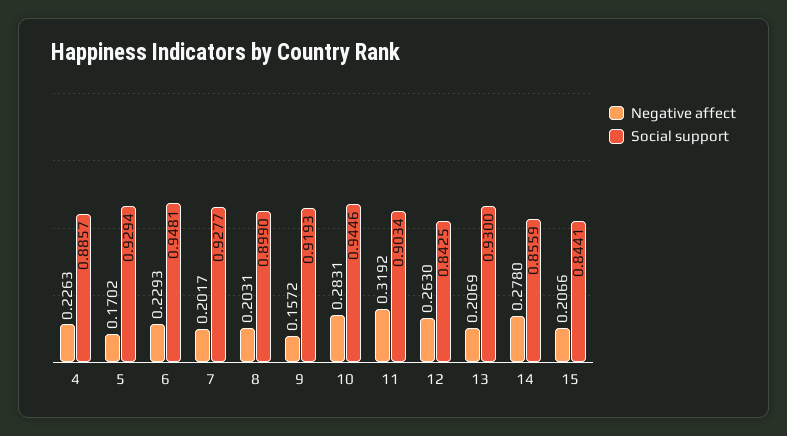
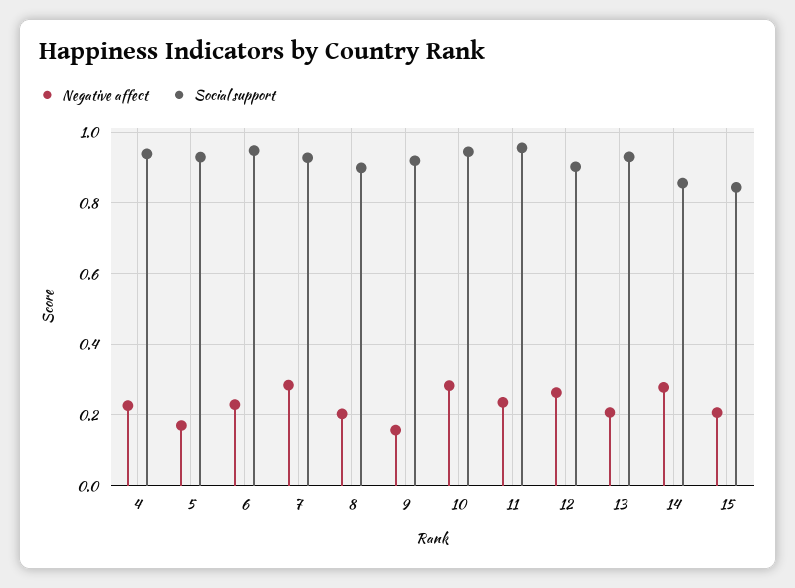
  {
    "Negative affect": {
      "4": 0.2263,
      "5": 0.1702,
      "6": 0.2293,
-     "7": 0.2017,
+     "7": 0.28,
      "8": 0.2031,
      "9": 0.1572,
      "10": 0.2831,
-     "11": 0.3192,
+     "11": 0.24,
      "12": 0.263,
      "13": 0.2069,
      "14": 0.278,
      "15": 0.2066
    },
    "Social support": {
-     "4": 0.8857,
+     "4": 0.94,
      "5": 0.9294,
      "6": 0.9481,
      "7": 0.9277,
      "8": 0.899,
      "9": 0.9193,
      "10": 0.9446,
-     "11": 0.9034,
+     "11": 0.96,
-     "12": 0.8425,
+     "12": 0.9,
      "13": 0.93,
      "14": 0.8559,
      "15": 0.8441
    }
  }

